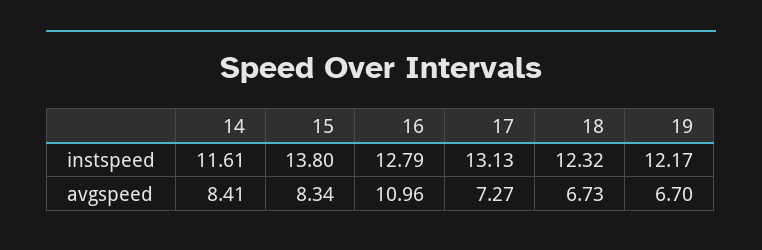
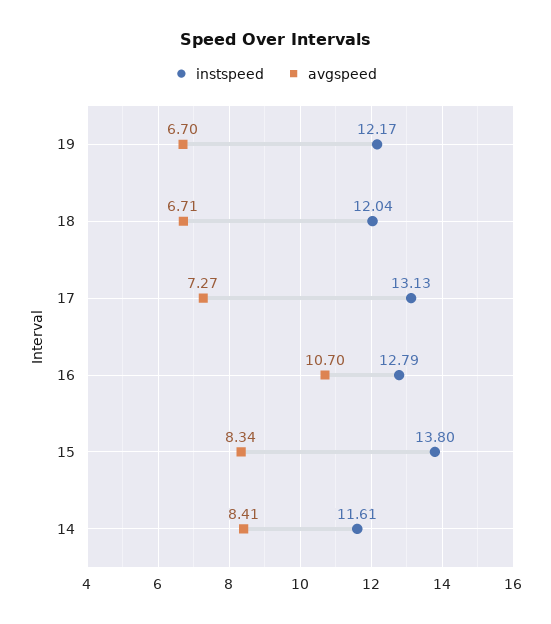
  {
    "instspeed": {
      "14": 11.61,
      "15": 13.8,
      "16": 12.79,
      "17": 13.13,
-     "18": 12.32,
+     "18": 12.04,
      "19": 12.17
    },
    "avgspeed": {
      "14": 8.41,
      "15": 8.34,
-     "16": 10.96,
+     "16": 10.7,
      "17": 7.27,
-     "18": 6.73,
+     "18": 6.71,
      "19": 6.7
    }
  }

